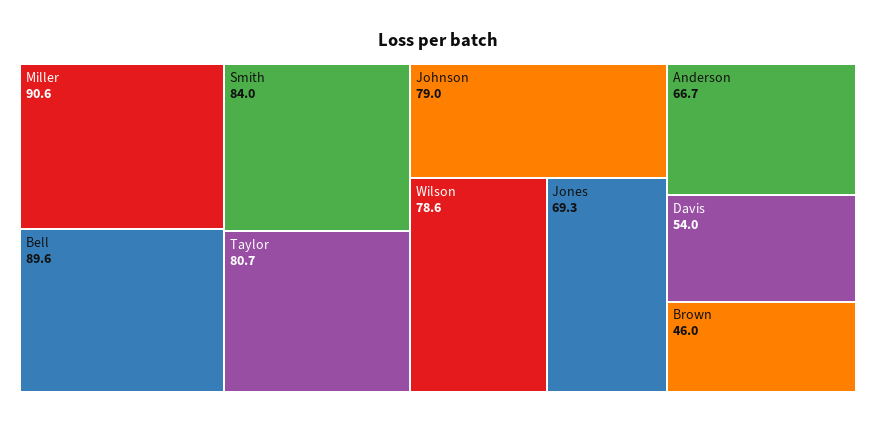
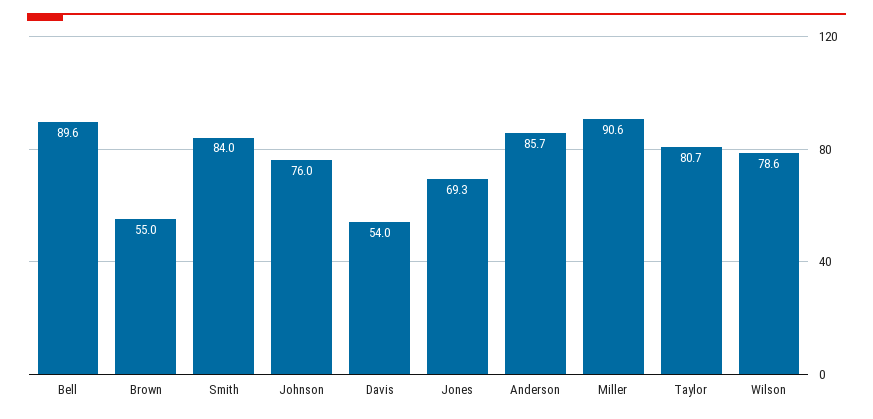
  {
    "Miller": 90.6,
    "Bell": 89.6,
    "Smith": 84,
    "Taylor": 80.7,
-   "Johnson": 79,
+   "Johnson": 76,
    "Wilson": 78.6,
    "Jones": 69.3,
-   "Anderson": 66.7,
+   "Anderson": 85.7,
    "Davis": 54,
-   "Brown": 46
+   "Brown": 55
  }

